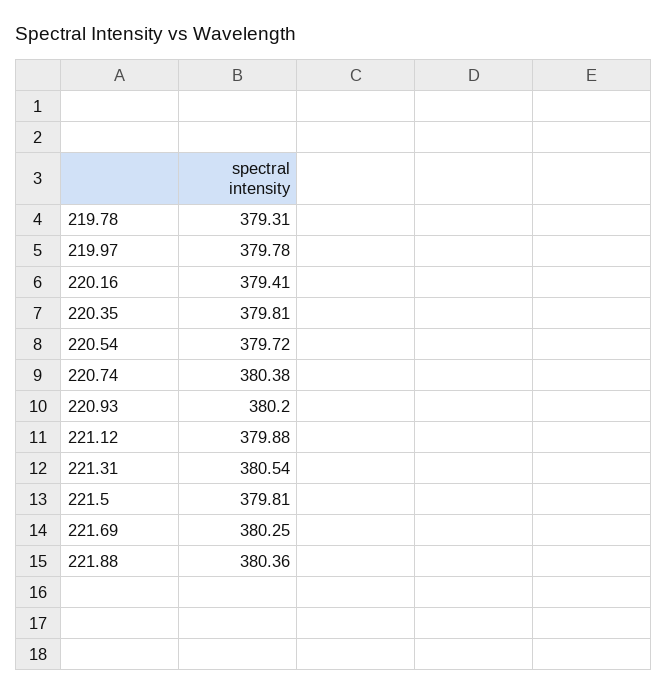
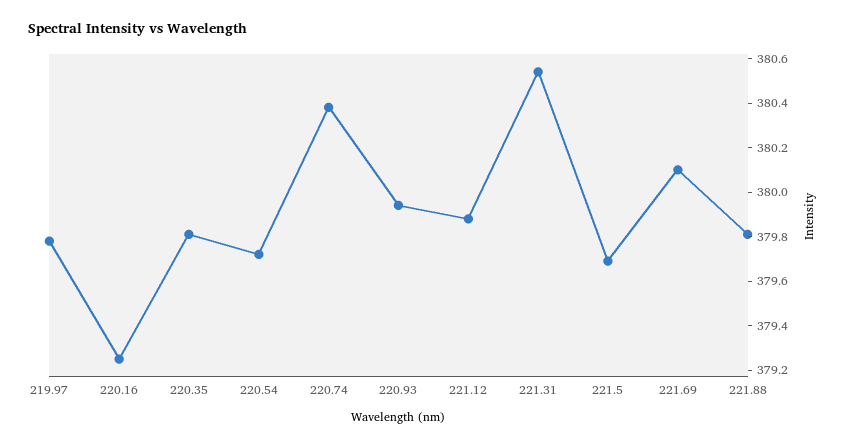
  {
-   "219.78": 379.31,
    "219.97": 379.78,
-   "220.16": 379.41,
+   "220.16": 379.25,
    "220.35": 379.81,
    "220.54": 379.72,
    "220.74": 380.38,
-   "220.93": 380.2,
+   "220.93": 379.95,
    "221.12": 379.88,
    "221.31": 380.54,
-   "221.5": 379.81,
+   "221.5": 379.7,
-   "221.69": 380.25,
+   "221.69": 380.1,
-   "221.88": 380.36
+   "221.88": 379.8
  }

